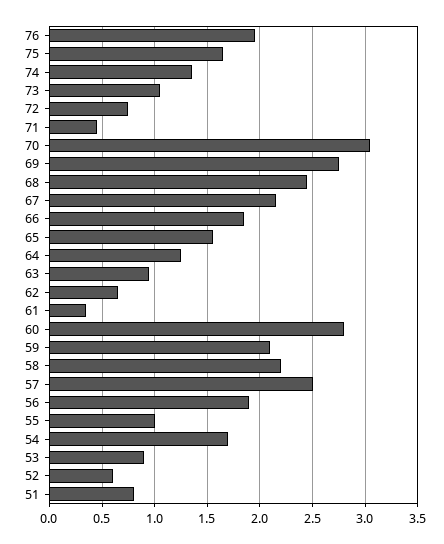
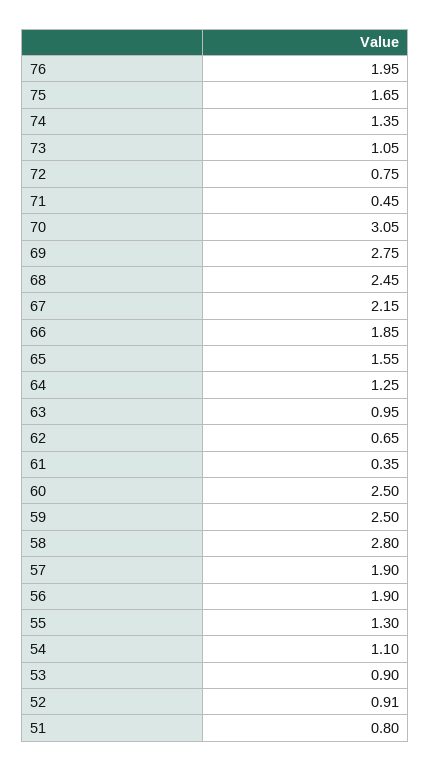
  {
    "76": 1.95,
    "75": 1.65,
    "74": 1.35,
    "73": 1.05,
    "72": 0.75,
    "71": 0.45,
    "70": 3.05,
    "69": 2.75,
    "68": 2.45,
    "67": 2.15,
    "66": 1.85,
    "65": 1.55,
    "64": 1.25,
    "63": 0.95,
    "62": 0.65,
    "61": 0.35,
-   "60": 2.8,
+   "60": 2.5,
-   "59": 2.1,
+   "59": 2.5,
-   "58": 2.2,
+   "58": 2.8,
-   "57": 2.5,
+   "57": 1.9,
    "56": 1.9,
-   "55": 1,
+   "55": 1.3,
-   "54": 1.7,
+   "54": 1.1,
    "53": 0.9,
-   "52": 0.6,
+   "52": 0.91,
    "51": 0.8
  }

